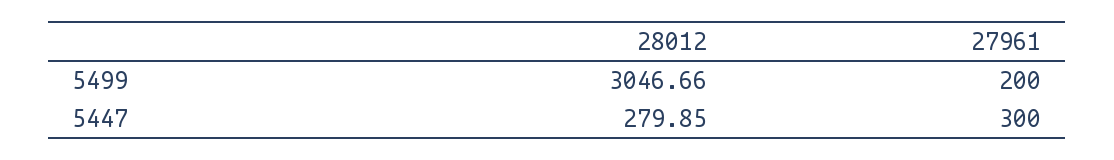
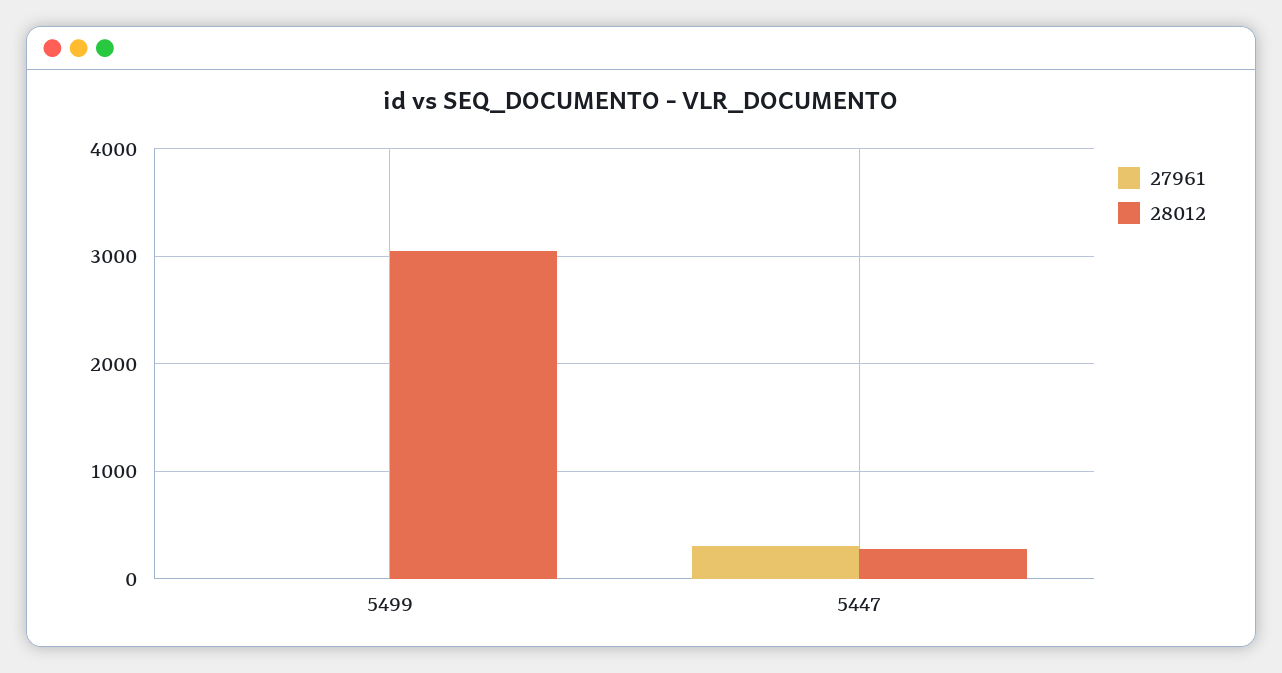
  {
    "28012": {
      "5499": 3046.66,
      "5447": 279.85
    },
    "27961": {
-     "5499": 200,
+     "5499": 0,
      "5447": 300
    }
  }

